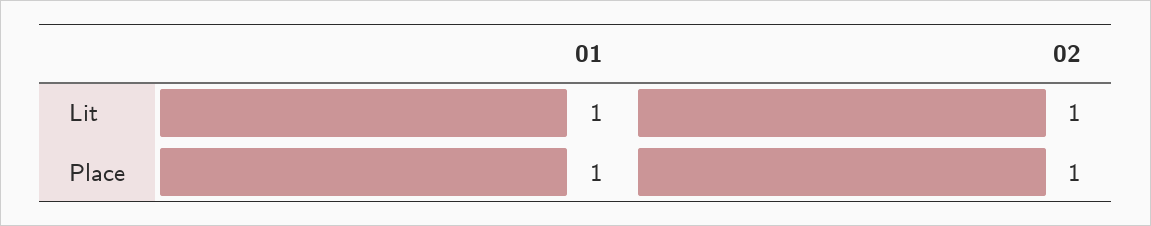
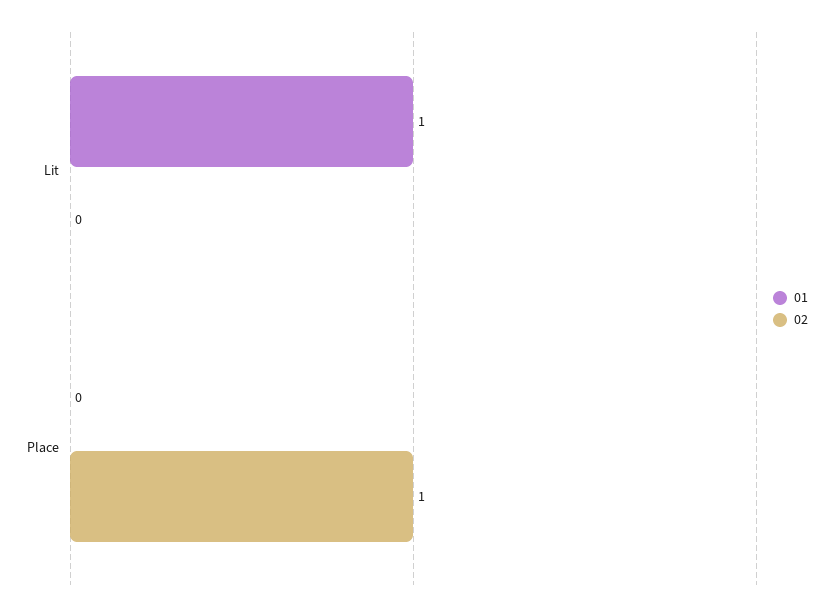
  {
    "01": {
      "Lit": 1,
-     "Place": 1
+     "Place": 0
    },
    "02": {
-     "Lit": 1,
+     "Lit": 0,
      "Place": 1
    }
  }

